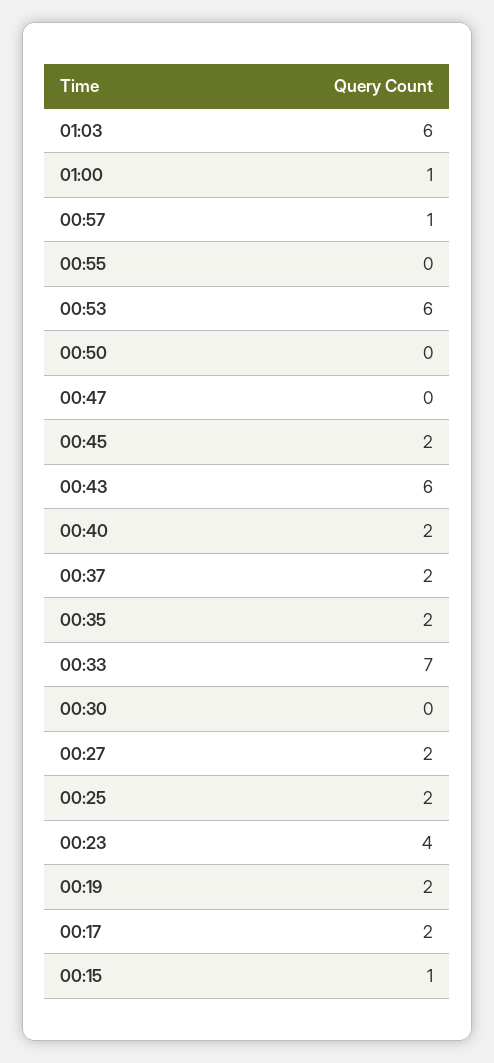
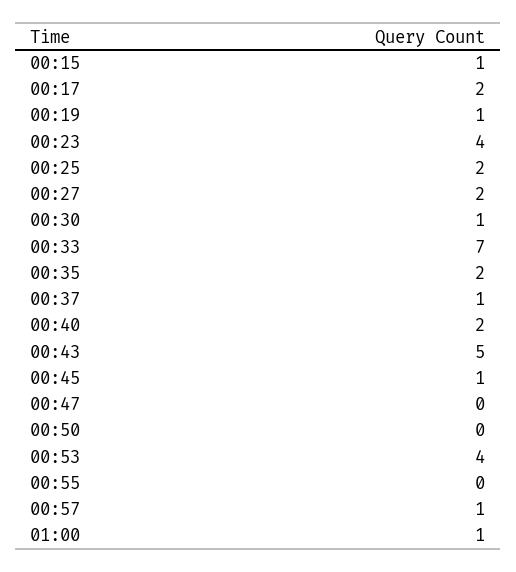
  {
-   "01:03": 6,
    "01:00": 1,
    "00:57": 1,
    "00:55": 0,
-   "00:53": 6,
+   "00:53": 4,
    "00:50": 0,
    "00:47": 0,
-   "00:45": 2,
+   "00:45": 1,
-   "00:43": 6,
+   "00:43": 5,
    "00:40": 2,
-   "00:37": 2,
+   "00:37": 1,
    "00:35": 2,
    "00:33": 7,
-   "00:30": 0,
+   "00:30": 1,
    "00:27": 2,
    "00:25": 2,
    "00:23": 4,
-   "00:19": 2,
+   "00:19": 1,
    "00:17": 2,
    "00:15": 1
  }

